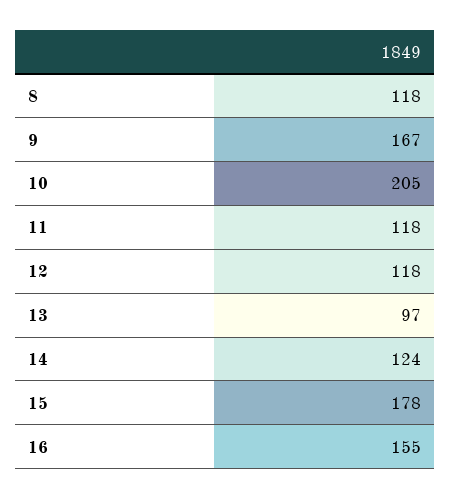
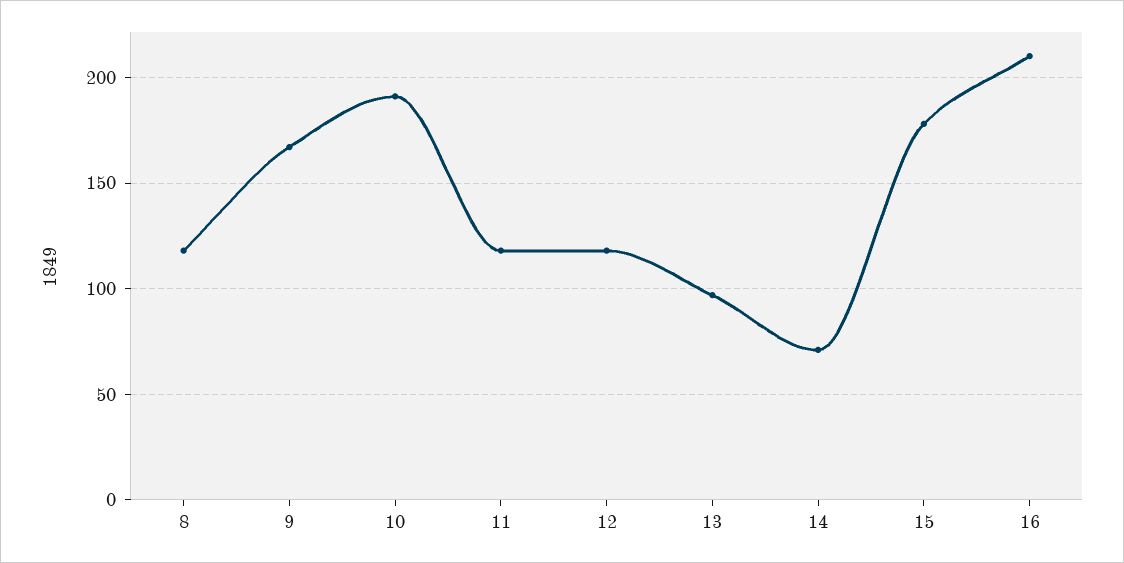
  {
    "8": 118,
    "9": 167,
-   "10": 205,
+   "10": 190,
    "11": 118,
    "12": 118,
    "13": 97,
-   "14": 124,
+   "14": 70,
    "15": 178,
-   "16": 155
+   "16": 210
  }

